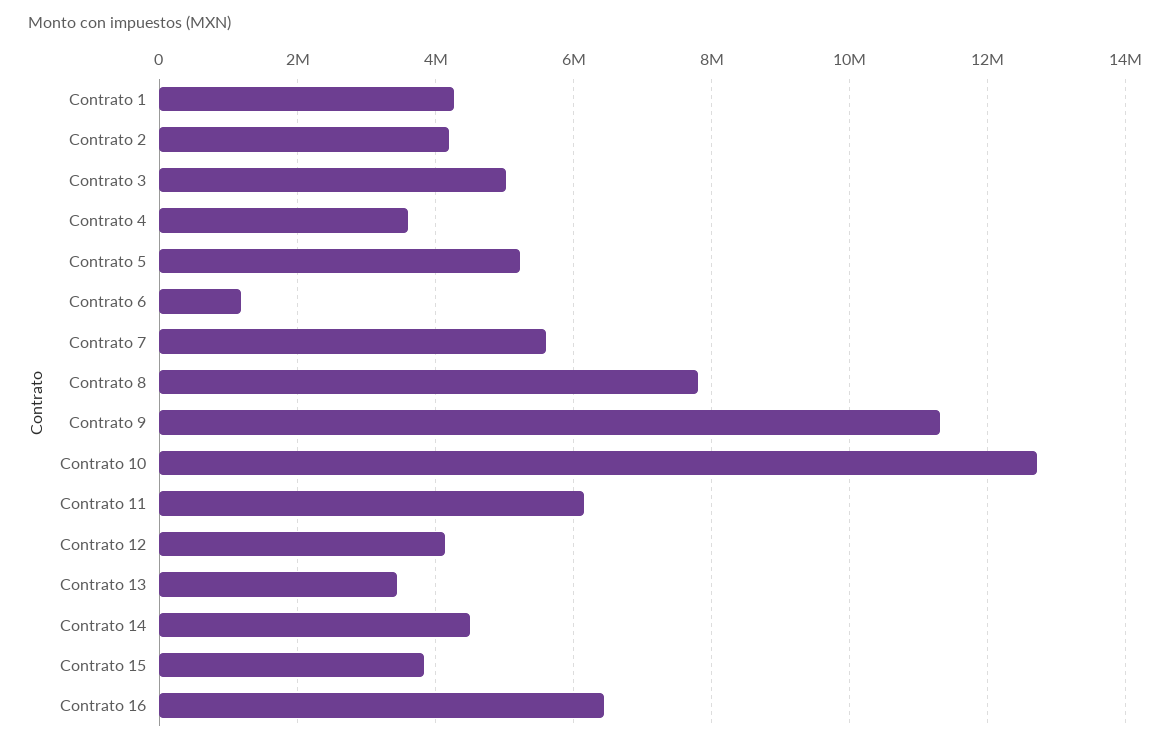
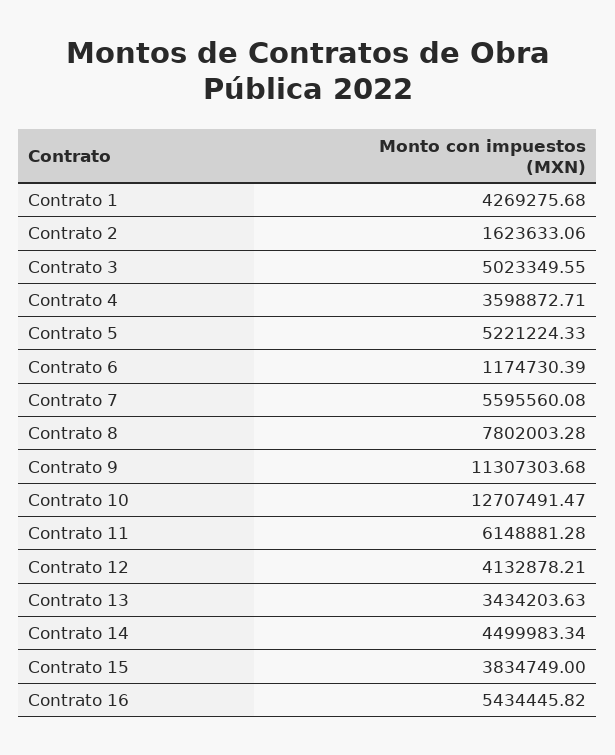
  {
    "Contrato 1": 4269275.68,
-   "Contrato 2": 4200000,
+   "Contrato 2": 1623633.06,
    "Contrato 3": 5023349.55,
    "Contrato 4": 3598872.71,
    "Contrato 5": 5221224.33,
    "Contrato 6": 1174730.39,
    "Contrato 7": 5595560.08,
    "Contrato 8": 7802003.28,
    "Contrato 9": 11307303.68,
    "Contrato 10": 12707491.47,
    "Contrato 11": 6148881.28,
    "Contrato 12": 4132878.21,
    "Contrato 13": 3434203.63,
    "Contrato 14": 4499983.34,
    "Contrato 15": 3834749,
-   "Contrato 16": 6400000
+   "Contrato 16": 5434445.82
  }

